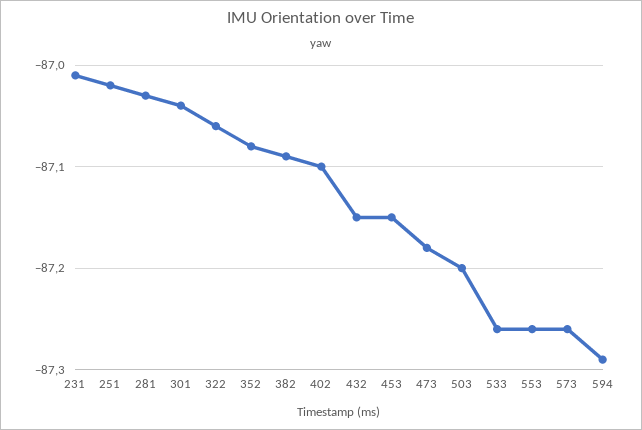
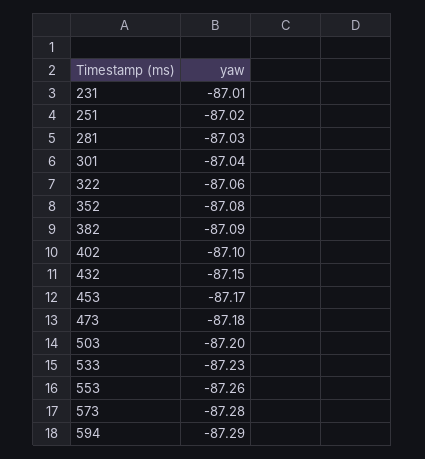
  {
    "231": -87.01,
    "251": -87.02,
    "281": -87.03,
    "301": -87.04,
    "322": -87.06,
    "352": -87.08,
    "382": -87.09,
    "402": -87.1,
    "432": -87.15,
-   "453": -87.15,
+   "453": -87.17,
    "473": -87.18,
    "503": -87.2,
-   "533": -87.26,
+   "533": -87.23,
    "553": -87.26,
-   "573": -87.26,
+   "573": -87.28,
    "594": -87.29
  }

